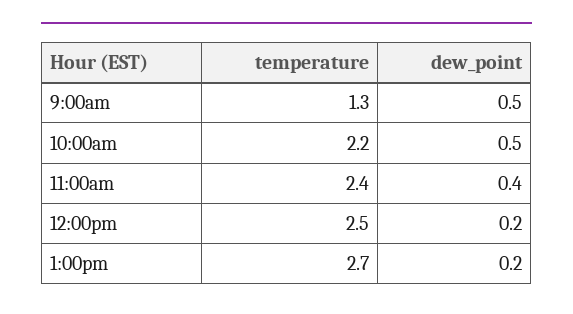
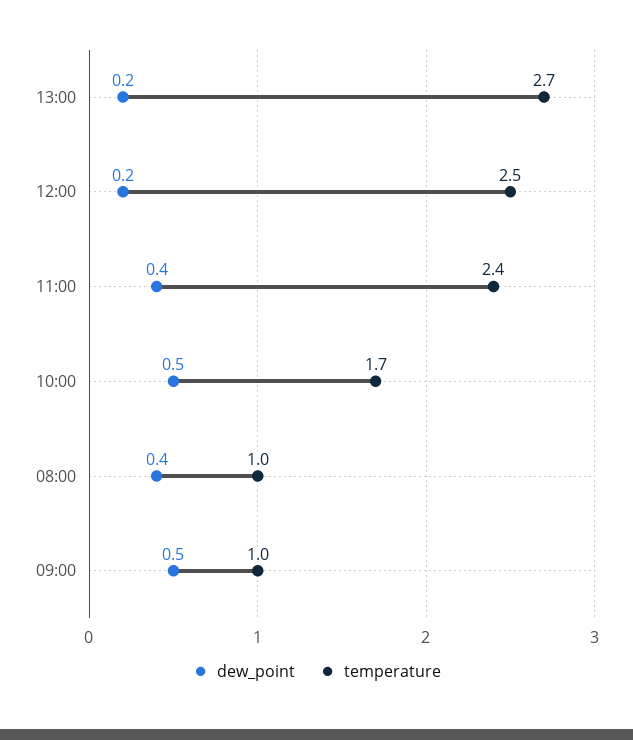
  {
    "temperature": {
-     "9:00am": 1.3,
+     "9:00am": 1,
-     "10:00am": 2.2,
+     "10:00am": 1.7,
      "11:00am": 2.4,
      "12:00pm": 2.5,
-     "1:00pm": 2.7
+     "1:00pm": 2.7,
+     "08:00": 1
    },
    "dew_point": {
      "9:00am": 0.5,
      "10:00am": 0.5,
      "11:00am": 0.4,
      "12:00pm": 0.2,
-     "1:00pm": 0.2
+     "1:00pm": 0.2,
+     "08:00": 0.4
    }
  }

